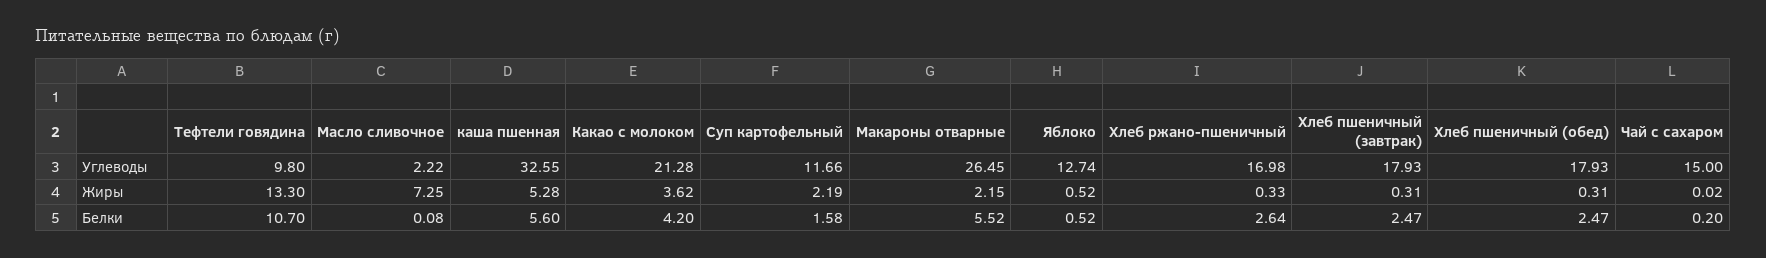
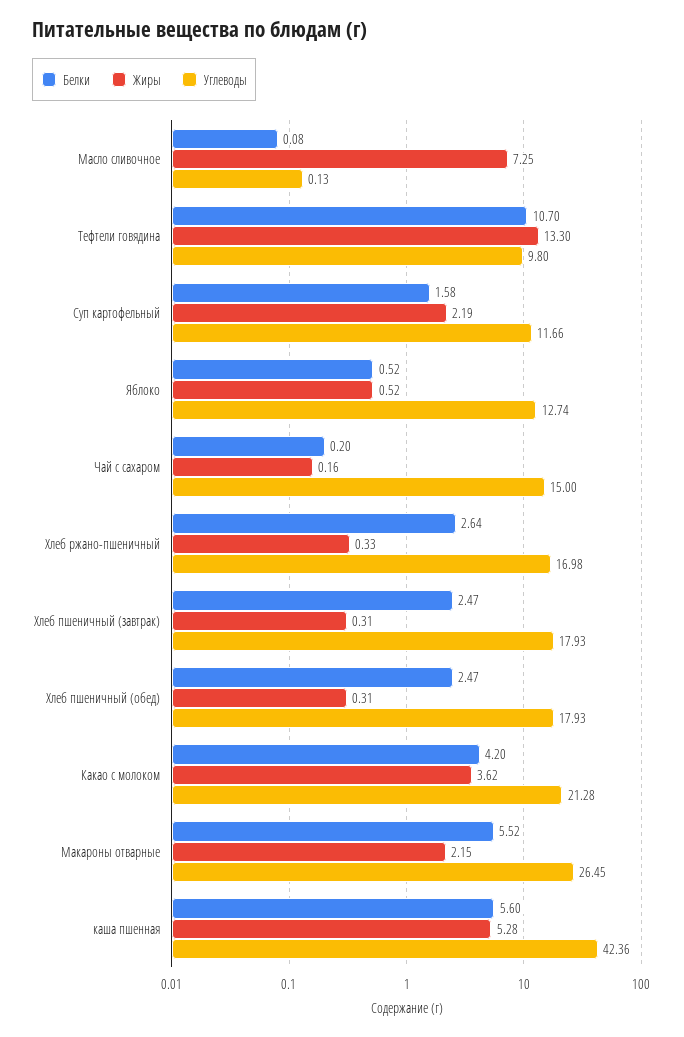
  {
    "Углеводы": {
      "Тефтели говядина": 9.8,
-     "Масло сливочное": 2.22,
+     "Масло сливочное": 0.13,
-     "каша пшенная": 32.55,
+     "каша пшенная": 42.36,
      "Какао с молоком": 21.28,
      "Суп картофельный": 11.66,
      "Макароны отварные": 26.45,
      "Яблоко": 12.74,
      "Хлеб ржано-пшеничный": 16.98,
      "Хлеб пшеничный (завтрак)": 17.93,
      "Хлеб пшеничный (обед)": 17.93,
      "Чай с сахаром": 15
    },
    "Жиры": {
      "Тефтели говядина": 13.3,
      "Масло сливочное": 7.25,
      "каша пшенная": 5.28,
      "Какао с молоком": 3.62,
      "Суп картофельный": 2.19,
      "Макароны отварные": 2.15,
      "Яблоко": 0.52,
      "Хлеб ржано-пшеничный": 0.33,
      "Хлеб пшеничный (завтрак)": 0.31,
      "Хлеб пшеничный (обед)": 0.31,
-     "Чай с сахаром": 0.02
+     "Чай с сахаром": 0.16
    },
    "Белки": {
      "Тефтели говядина": 10.7,
      "Масло сливочное": 0.08,
      "каша пшенная": 5.6,
      "Какао с молоком": 4.2,
      "Суп картофельный": 1.58,
      "Макароны отварные": 5.52,
      "Яблоко": 0.52,
      "Хлеб ржано-пшеничный": 2.64,
      "Хлеб пшеничный (завтрак)": 2.47,
      "Хлеб пшеничный (обед)": 2.47,
      "Чай с сахаром": 0.2
    }
  }

